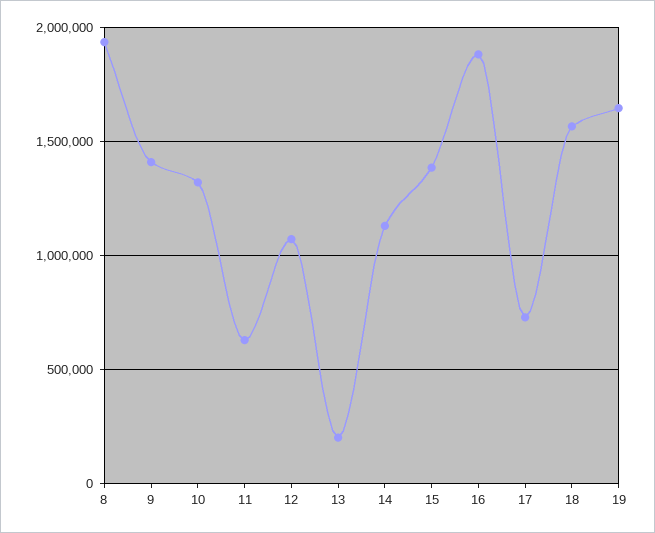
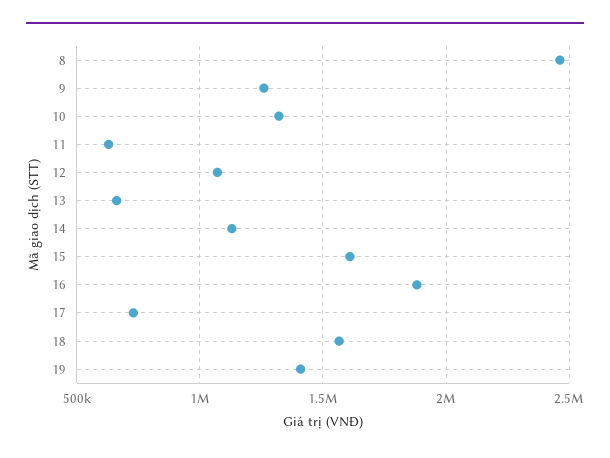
  {
-   "8": 1950000,
+   "8": 2450000,
-   "9": 1400000,
+   "9": 1250000,
    "10": 1300000,
    "11": 650000,
    "12": 1050000,
-   "13": 200000,
+   "13": 650000,
    "14": 1150000,
-   "15": 1400000,
+   "15": 1600000,
    "16": 1900000,
    "17": 750000,
    "18": 1550000,
-   "19": 1650000
+   "19": 1400000
  }

